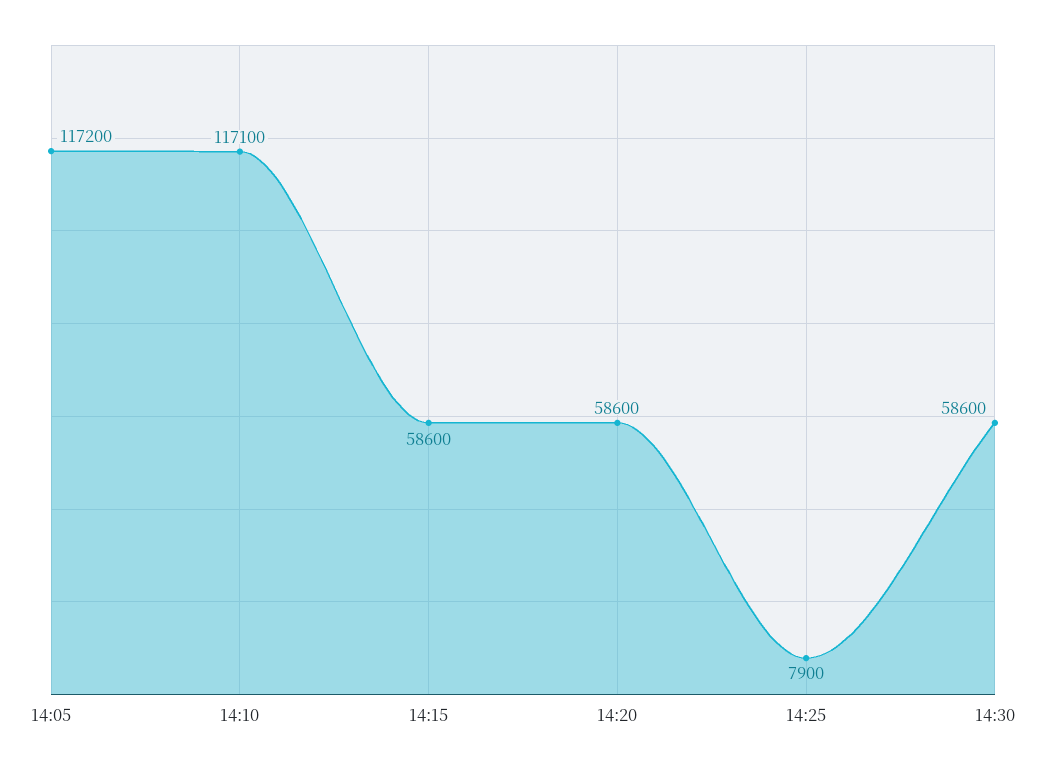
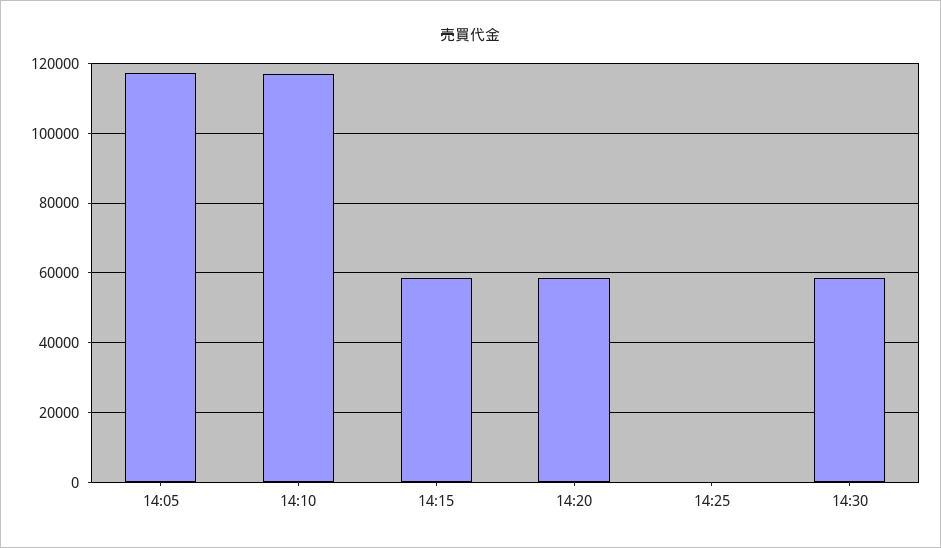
  {
    "14:05": 117200,
    "14:10": 117100,
    "14:15": 58600,
    "14:20": 58600,
-   "14:25": 7900,
+   "14:25": 0,
    "14:30": 58600
  }

